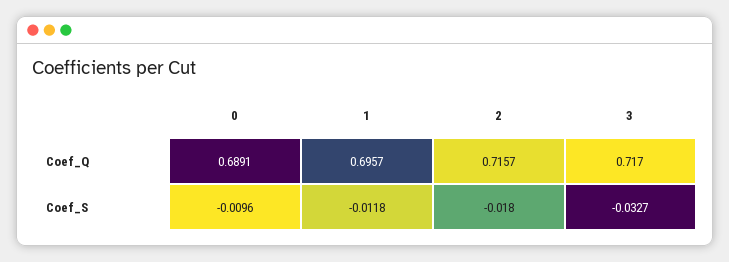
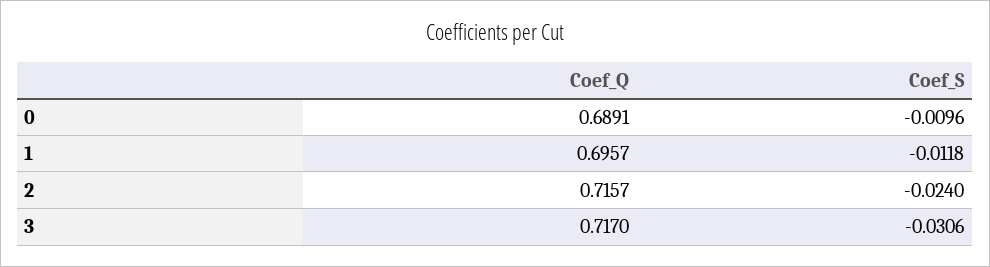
  {
    "0": {
      "Coef_Q": 0.6891,
      "Coef_S": -0.0096
    },
    "1": {
      "Coef_Q": 0.6957,
      "Coef_S": -0.0118
    },
    "2": {
      "Coef_Q": 0.7157,
-     "Coef_S": -0.018
+     "Coef_S": -0.024
    },
    "3": {
      "Coef_Q": 0.717,
-     "Coef_S": -0.0327
+     "Coef_S": -0.0306
    }
  }

